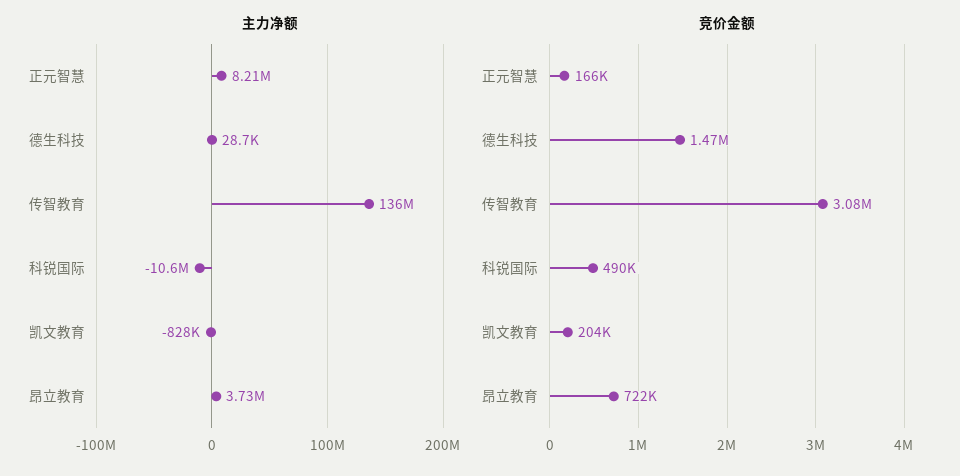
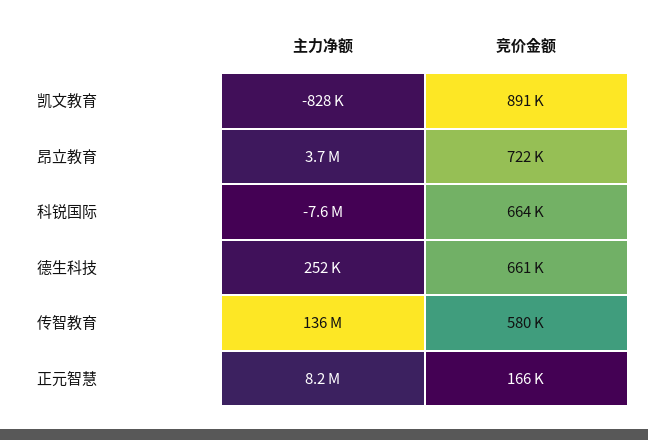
  {
    "主力净额": {
      "正元智慧": 8210000,
-     "德生科技": 28700,
+     "德生科技": 252000,
      "传智教育": 136000000,
-     "科锐国际": -10600000,
+     "科锐国际": -7600000,
      "凯文教育": -828000,
      "昂立教育": 3730000
    },
    "竞价金额": {
      "正元智慧": 166000,
-     "德生科技": 1470000,
+     "德生科技": 661000,
-     "传智教育": 3080000,
+     "传智教育": 580000,
-     "科锐国际": 490000,
+     "科锐国际": 664000,
-     "凯文教育": 204000,
+     "凯文教育": 891000,
      "昂立教育": 722000
    }
  }

